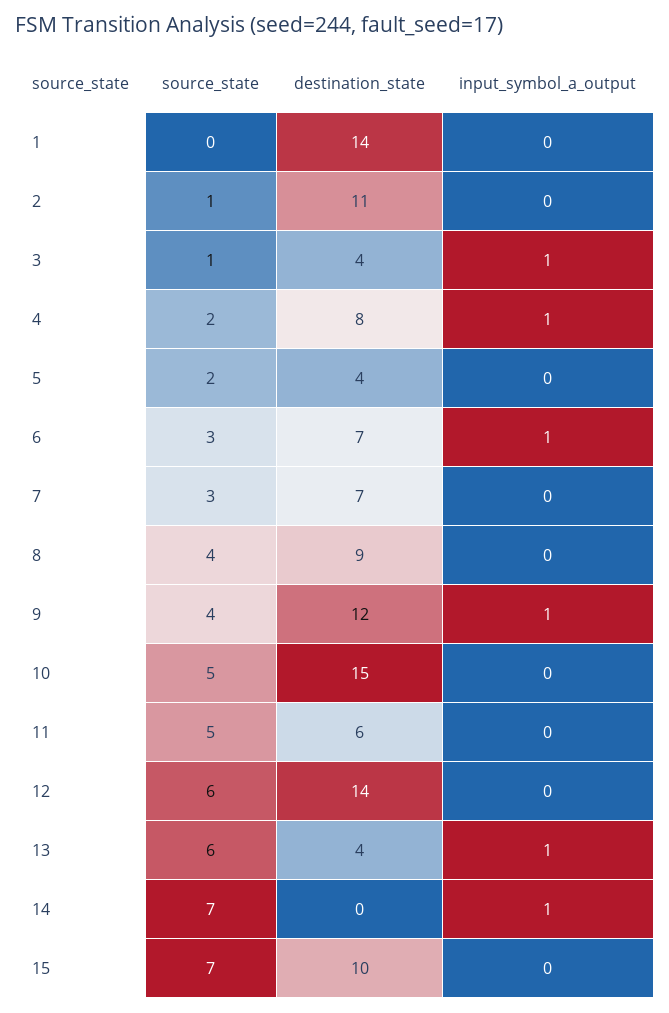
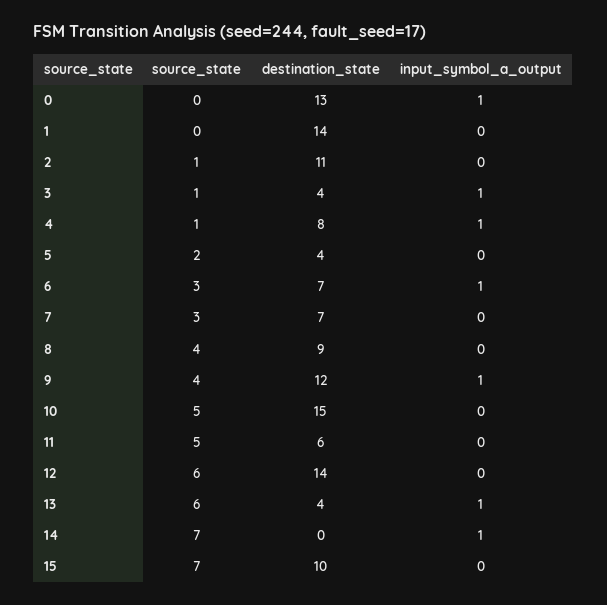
  {
    "source_state": {
      "1": 0,
      "2": 1,
      "3": 1,
-     "4": 2,
+     "4": 1,
      "5": 2,
      "6": 3,
      "7": 3,
      "8": 4,
      "9": 4,
      "10": 5,
      "11": 5,
      "12": 6,
      "13": 6,
      "14": 7,
-     "15": 7
+     "15": 7,
+     "0": 0
    },
    "destination_state": {
      "1": 14,
      "2": 11,
      "3": 4,
      "4": 8,
      "5": 4,
      "6": 7,
      "7": 7,
      "8": 9,
      "9": 12,
      "10": 15,
      "11": 6,
      "12": 14,
      "13": 4,
      "14": 0,
-     "15": 10
+     "15": 10,
+     "0": 13
    },
    "input_symbol_a_output": {
      "1": 0,
      "2": 0,
      "3": 1,
      "4": 1,
      "5": 0,
      "6": 1,
      "7": 0,
      "8": 0,
      "9": 1,
      "10": 0,
      "11": 0,
      "12": 0,
      "13": 1,
      "14": 1,
-     "15": 0
+     "15": 0,
+     "0": 1
    }
  }

